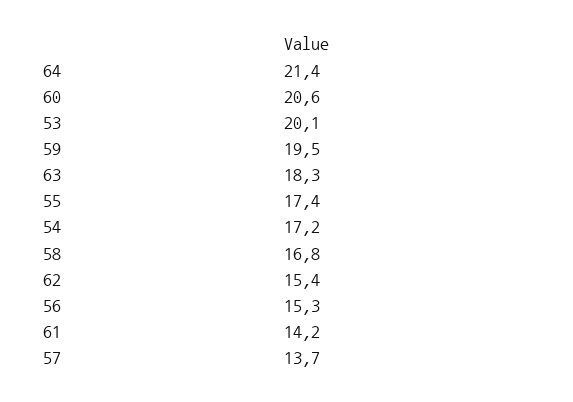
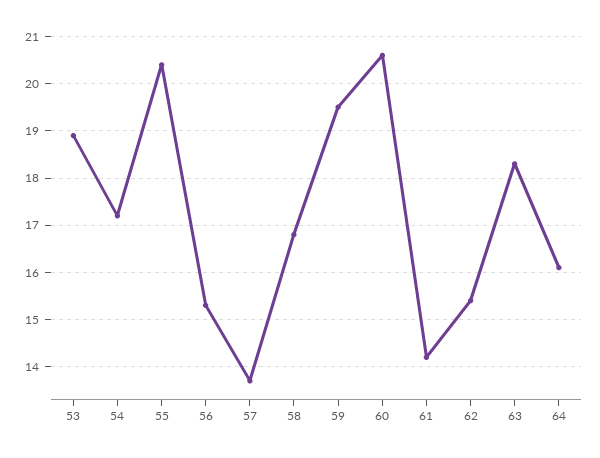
  {
-   "64": 21.4,
+   "64": 16,
    "60": 20.6,
-   "53": 20.1,
+   "53": 19,
    "59": 19.5,
    "63": 18.3,
-   "55": 17.4,
+   "55": 20.5,
    "54": 17.2,
    "58": 16.8,
    "62": 15.4,
    "56": 15.3,
    "61": 14.2,
    "57": 13.7
  }

